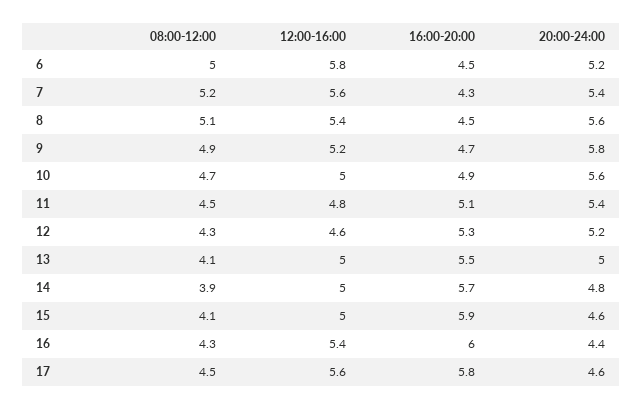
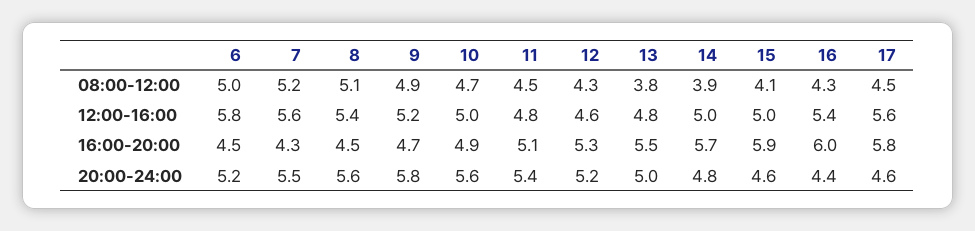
  {
    "08:00-12:00": {
      "6": 5,
      "7": 5.2,
      "8": 5.1,
      "9": 4.9,
      "10": 4.7,
      "11": 4.5,
      "12": 4.3,
-     "13": 4.1,
+     "13": 3.8,
      "14": 3.9,
      "15": 4.1,
      "16": 4.3,
      "17": 4.5
    },
    "12:00-16:00": {
      "6": 5.8,
      "7": 5.6,
      "8": 5.4,
      "9": 5.2,
      "10": 5,
      "11": 4.8,
      "12": 4.6,
-     "13": 5,
+     "13": 4.8,
      "14": 5,
      "15": 5,
      "16": 5.4,
      "17": 5.6
    },
    "16:00-20:00": {
      "6": 4.5,
      "7": 4.3,
      "8": 4.5,
      "9": 4.7,
      "10": 4.9,
      "11": 5.1,
      "12": 5.3,
      "13": 5.5,
      "14": 5.7,
      "15": 5.9,
      "16": 6,
      "17": 5.8
    },
    "20:00-24:00": {
      "6": 5.2,
-     "7": 5.4,
+     "7": 5.5,
      "8": 5.6,
      "9": 5.8,
      "10": 5.6,
      "11": 5.4,
      "12": 5.2,
      "13": 5,
      "14": 4.8,
      "15": 4.6,
      "16": 4.4,
      "17": 4.6
    }
  }

